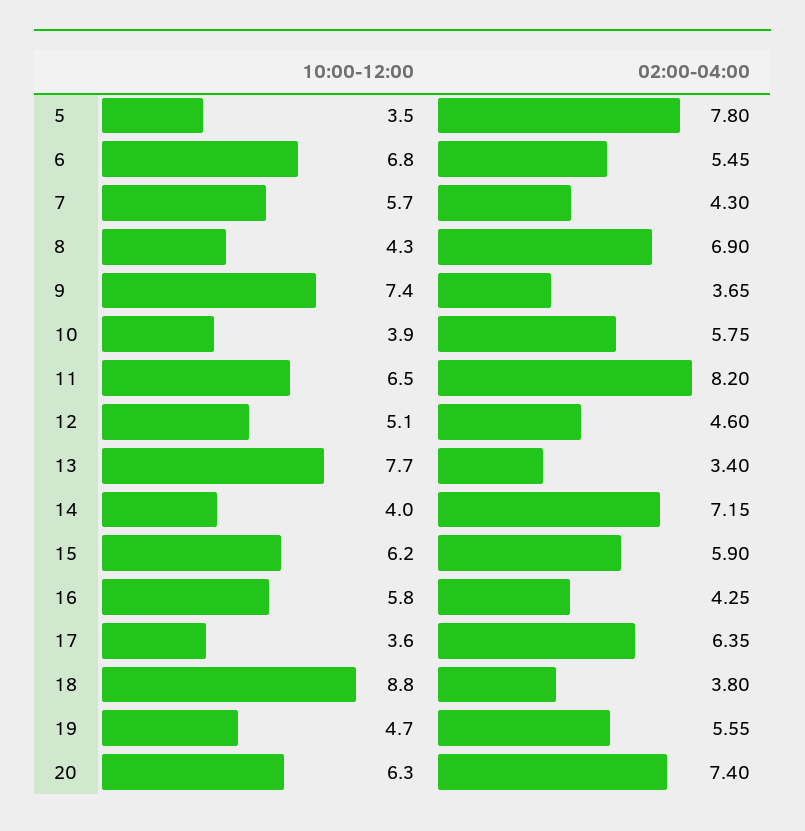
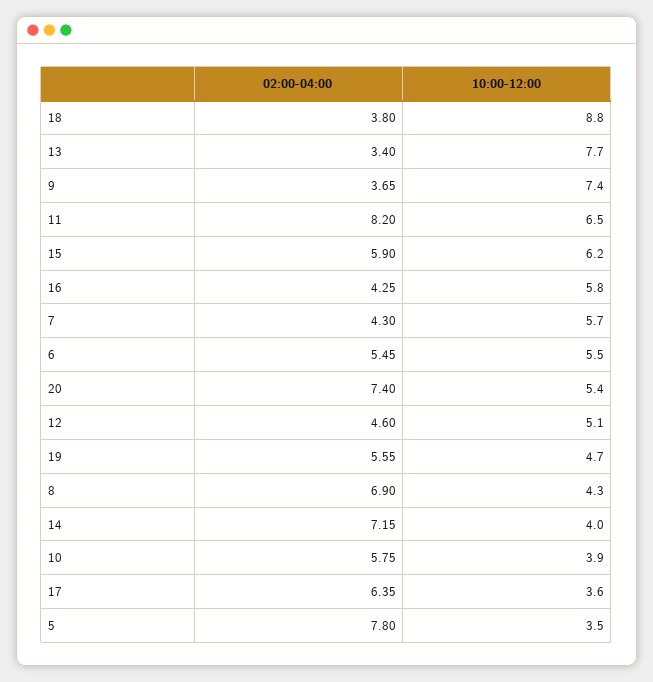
  {
    "10:00-12:00": {
      "5": 3.5,
-     "6": 6.8,
+     "6": 5.5,
      "7": 5.7,
      "8": 4.3,
      "9": 7.4,
      "10": 3.9,
      "11": 6.5,
      "12": 5.1,
      "13": 7.7,
      "14": 4,
      "15": 6.2,
      "16": 5.8,
      "17": 3.6,
      "18": 8.8,
      "19": 4.7,
-     "20": 6.3
+     "20": 5.4
    },
    "02:00-04:00": {
      "5": 7.8,
      "6": 5.45,
      "7": 4.3,
      "8": 6.9,
      "9": 3.65,
      "10": 5.75,
      "11": 8.2,
      "12": 4.6,
      "13": 3.4,
      "14": 7.15,
      "15": 5.9,
      "16": 4.25,
      "17": 6.35,
      "18": 3.8,
      "19": 5.55,
      "20": 7.4
    }
  }

